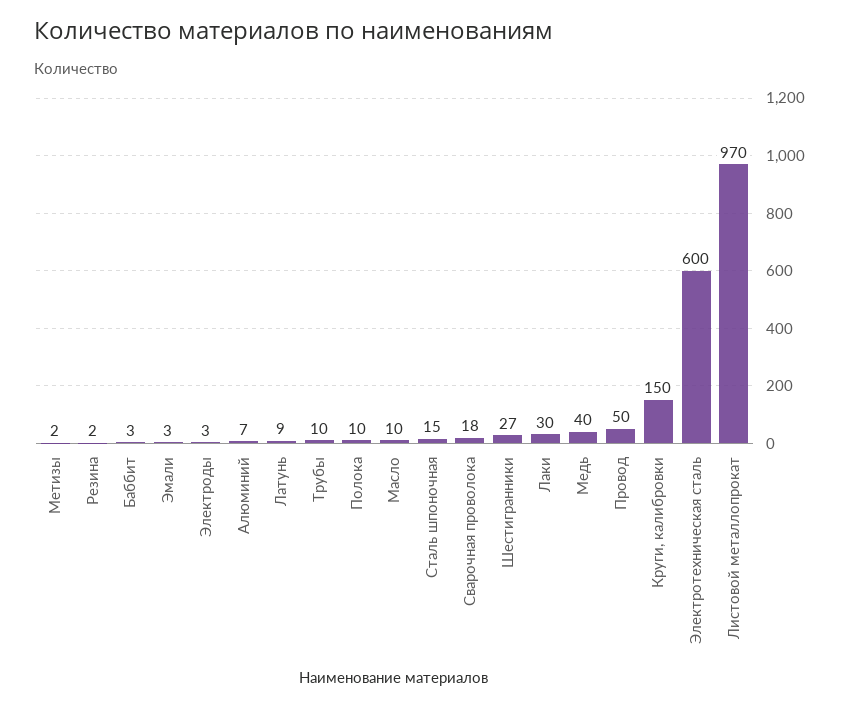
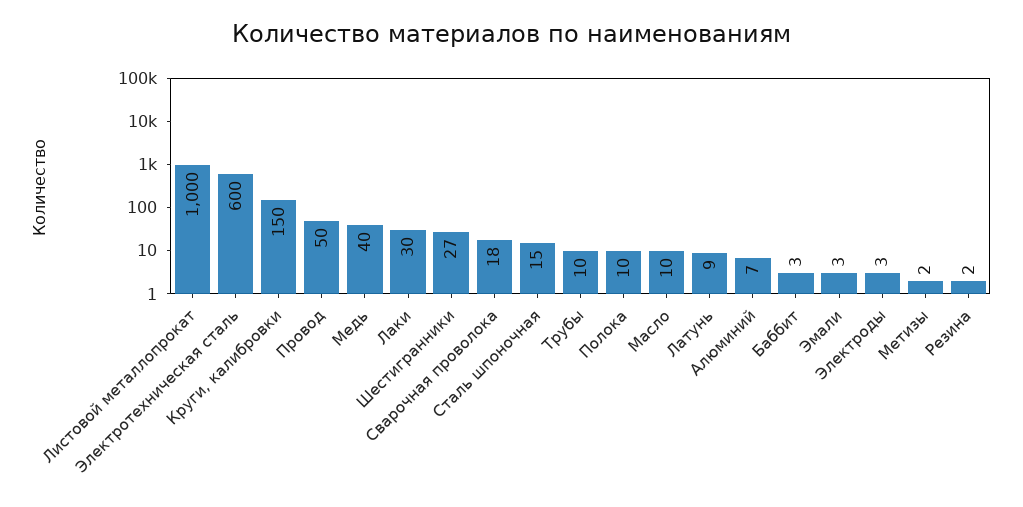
  {
    "Метизы": 2,
    "Резина": 2,
    "Баббит": 3,
    "Эмали": 3,
    "Электроды": 3,
    "Алюминий": 7,
    "Латунь": 9,
    "Трубы": 10,
    "Полока": 10,
    "Масло": 10,
    "Сталь шпоночная": 15,
    "Сварочная проволока": 18,
    "Шестигранники": 27,
    "Лаки": 30,
    "Медь": 40,
    "Провод": 50,
    "Круги, калибровки": 150,
    "Электротехническая сталь": 600,
-   "Листовой металлопрокат": 970
+   "Листовой металлопрокат": 1000
  }

